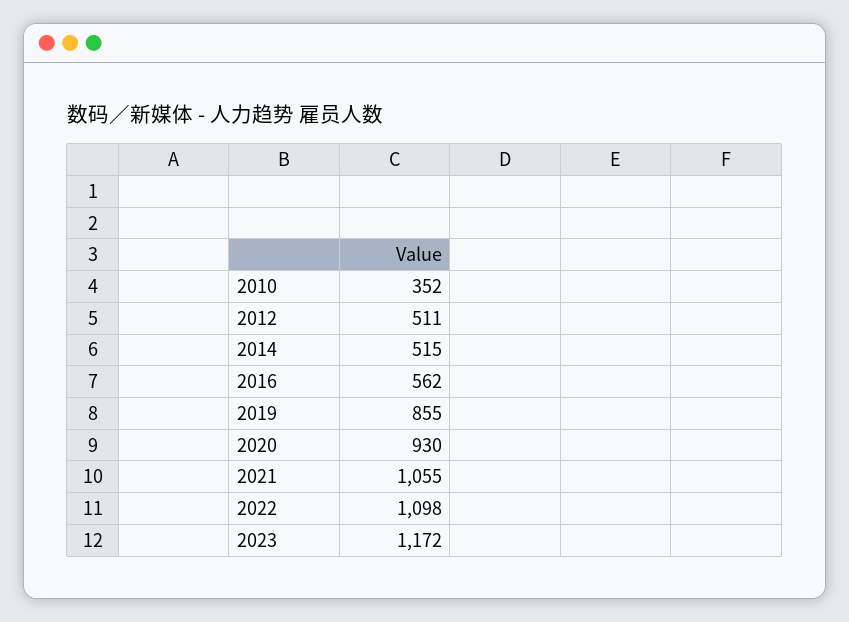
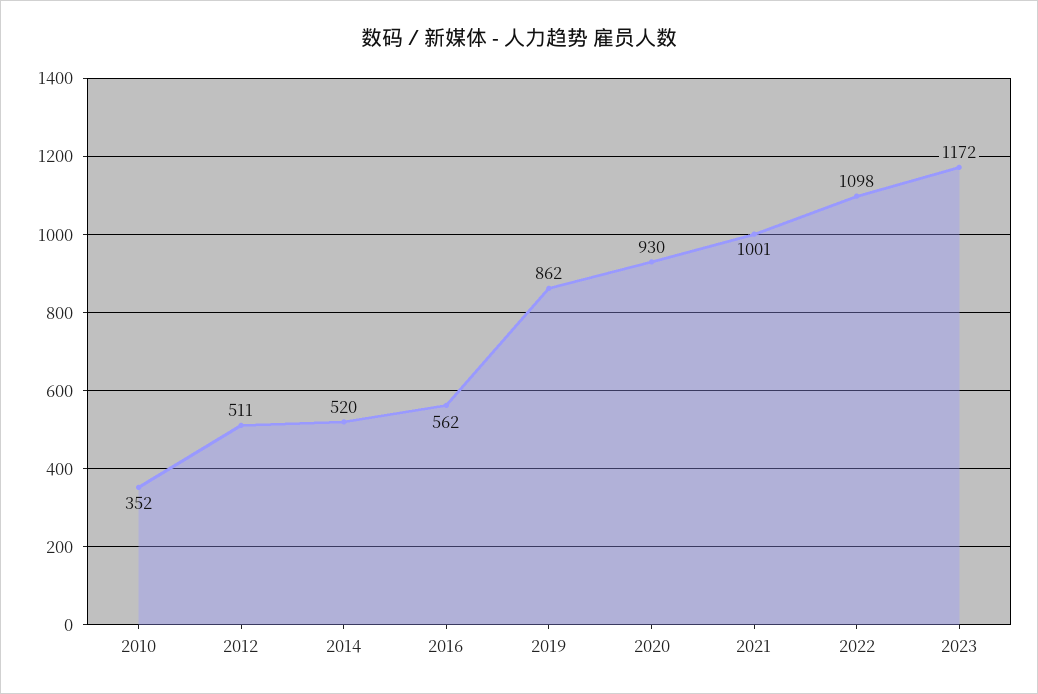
  {
    "2010": 352,
    "2012": 511,
-   "2014": 515,
+   "2014": 520,
    "2016": 562,
-   "2019": 855,
+   "2019": 862,
    "2020": 930,
-   "2021": 1055,
+   "2021": 1001,
    "2022": 1098,
    "2023": 1172
  }

